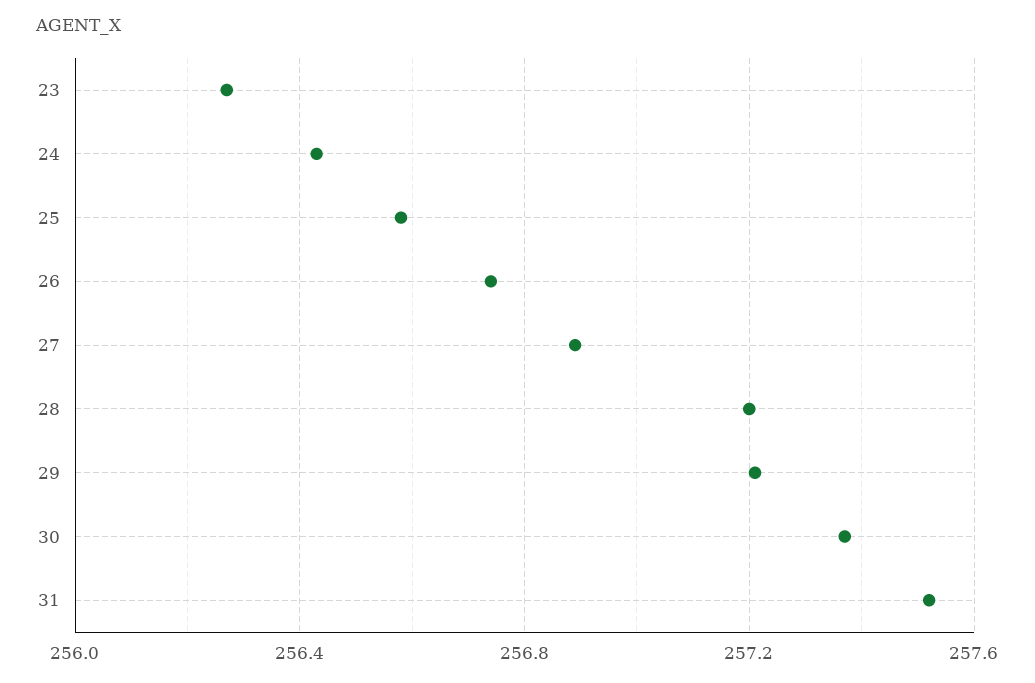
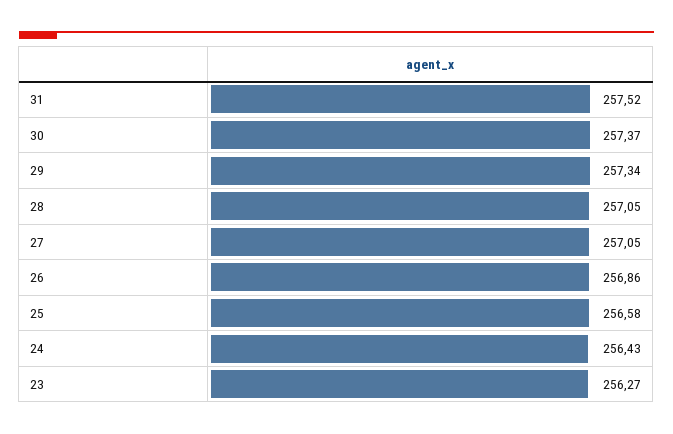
  {
    "23": 256.27,
    "24": 256.43,
    "25": 256.58,
-   "26": 256.75,
+   "26": 256.86,
-   "27": 256.9,
+   "27": 257.05,
-   "28": 257.2,
+   "28": 257.05,
-   "29": 257.2,
+   "29": 257.34,
    "30": 257.37,
    "31": 257.52
  }

